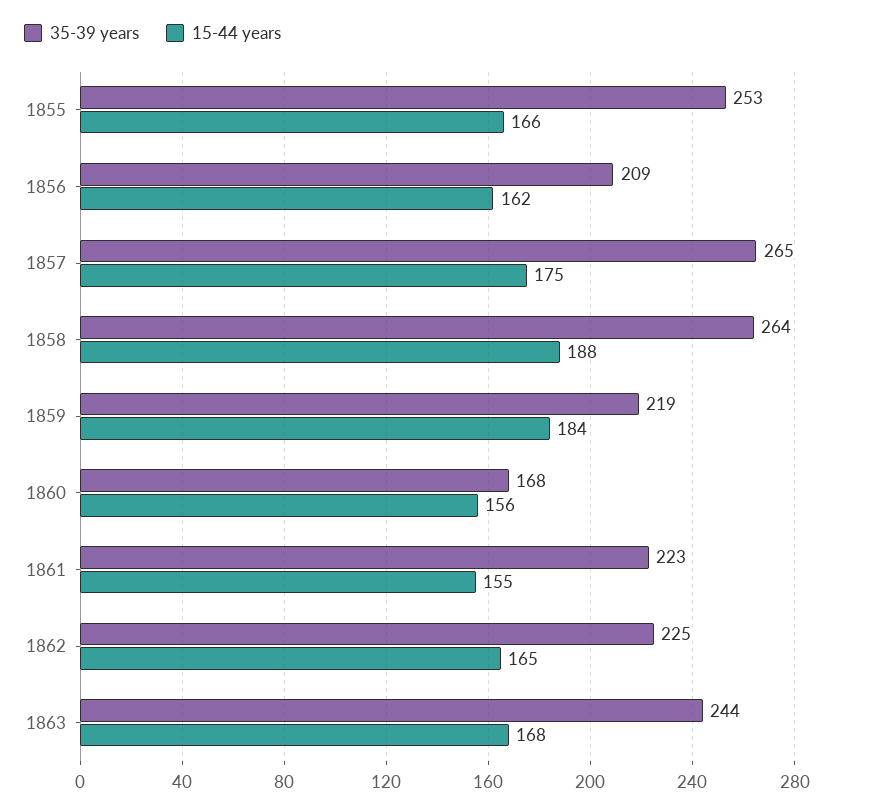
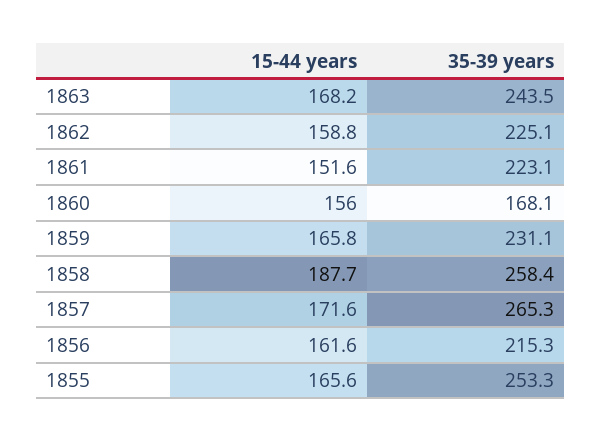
  {
    "35-39 years": {
      "1855": 253.3,
-     "1856": 209,
+     "1856": 215.3,
      "1857": 265.3,
-     "1858": 264,
+     "1858": 258.4,
-     "1859": 219,
+     "1859": 231.1,
      "1860": 168.1,
      "1861": 223.1,
      "1862": 225.1,
      "1863": 243.5
    },
    "15-44 years": {
      "1855": 165.6,
      "1856": 161.6,
-     "1857": 175,
+     "1857": 171.6,
      "1858": 187.7,
-     "1859": 184,
+     "1859": 165.8,
      "1860": 156,
-     "1861": 155,
+     "1861": 151.6,
-     "1862": 165,
+     "1862": 158.8,
      "1863": 168.2
    }
  }

